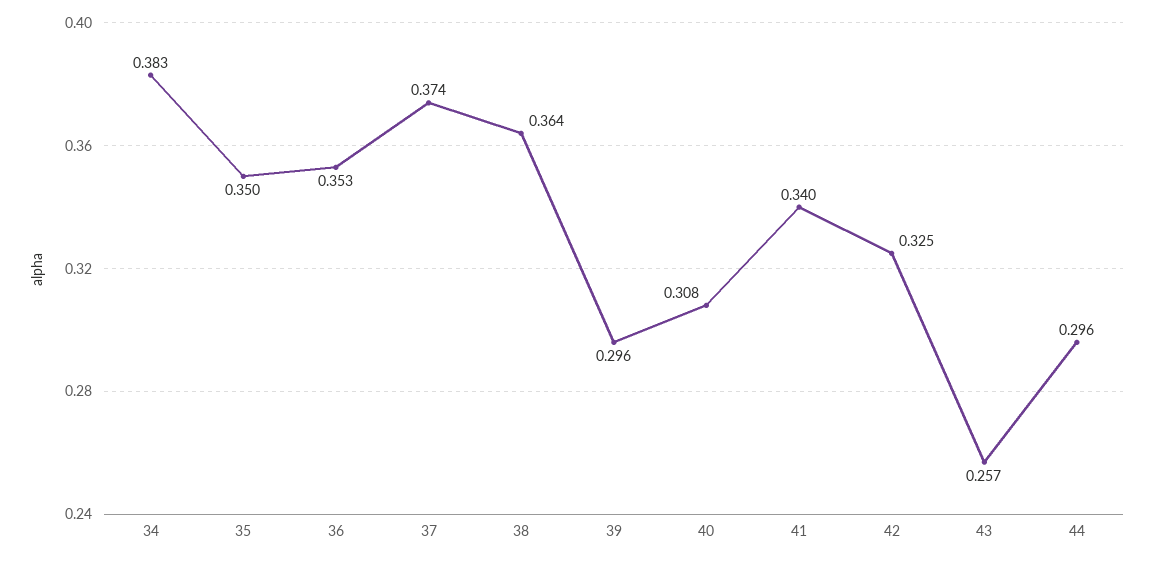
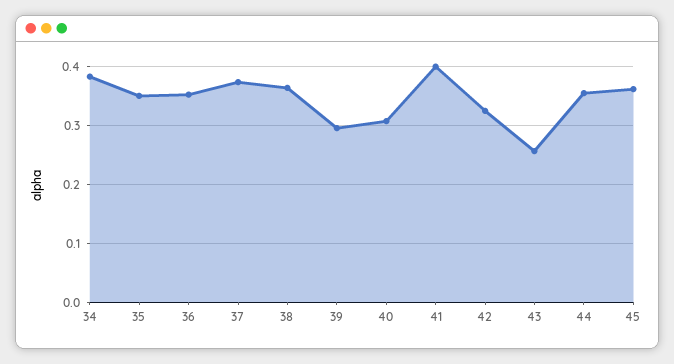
  {
    "34": 0.383,
    "35": 0.35,
    "36": 0.353,
    "37": 0.374,
    "38": 0.364,
    "39": 0.296,
    "40": 0.308,
-   "41": 0.34,
+   "41": 0.4,
    "42": 0.325,
    "43": 0.257,
-   "44": 0.296
+   "44": 0.36,
+   "45": 0.36
  }

